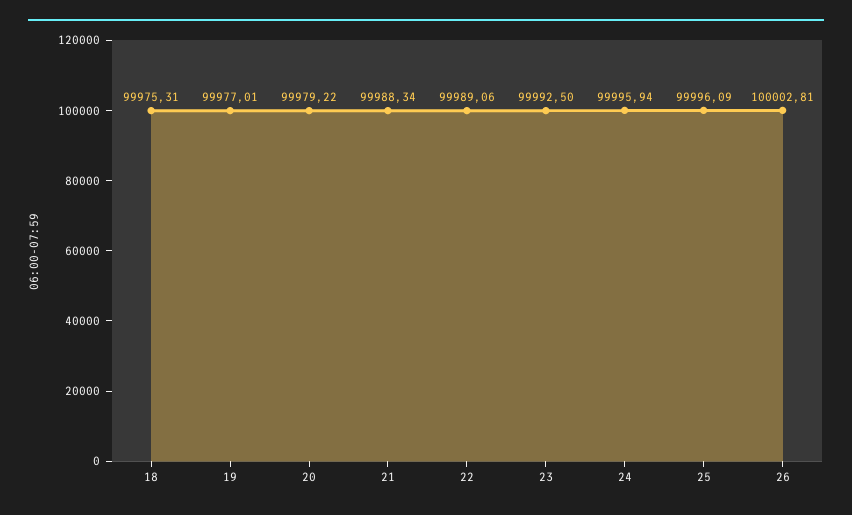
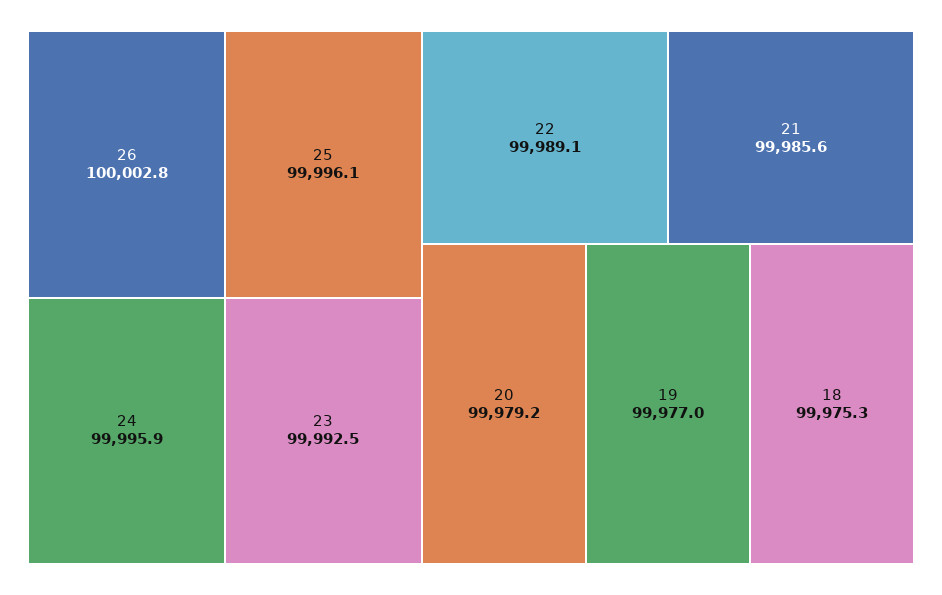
  {
    "18": 99975.31,
    "19": 99977.01,
    "20": 99979.22,
-   "21": 99988.34,
+   "21": 99985.6,
    "22": 99989.06,
    "23": 99992.5,
    "24": 99995.94,
    "25": 99996.09,
    "26": 100002.81
  }

